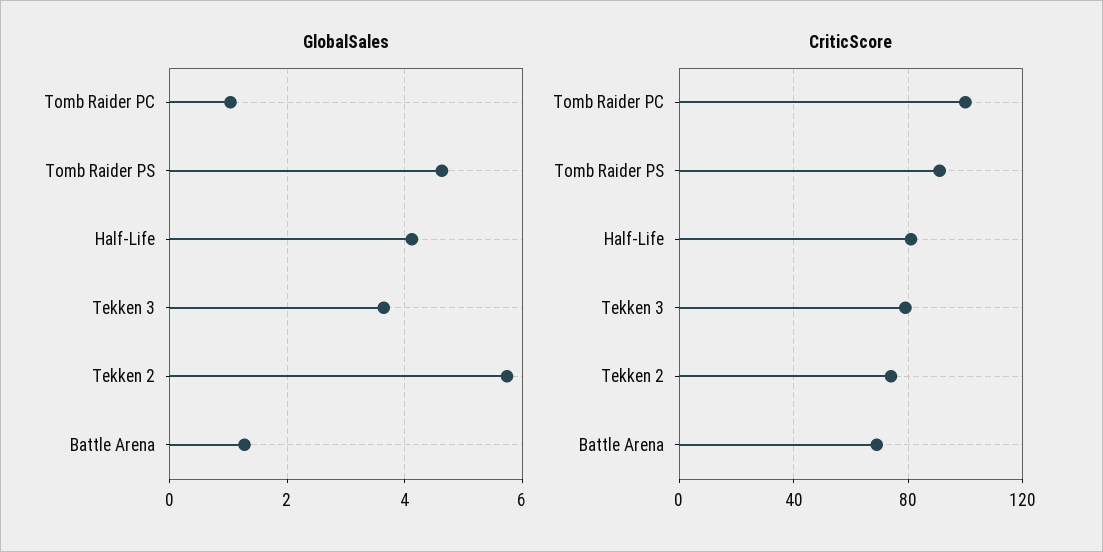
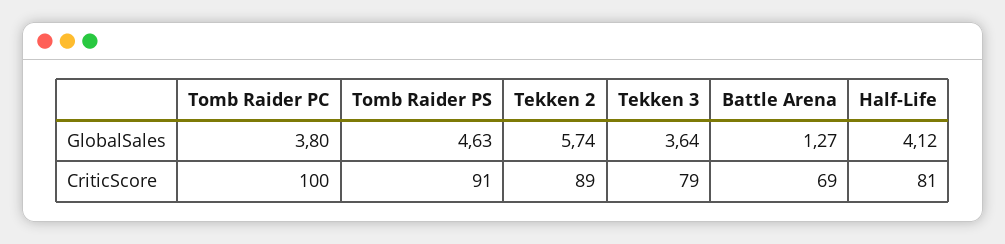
  {
    "GlobalSales": {
-     "Tomb Raider PC": 1,
+     "Tomb Raider PC": 3.8,
      "Tomb Raider PS": 4.63,
      "Half-Life": 4.12,
      "Tekken 3": 3.64,
      "Tekken 2": 5.74,
      "Battle Arena": 1.27
    },
    "CriticScore": {
      "Tomb Raider PC": 100,
      "Tomb Raider PS": 91,
      "Half-Life": 81,
      "Tekken 3": 79,
-     "Tekken 2": 75,
+     "Tekken 2": 89,
      "Battle Arena": 69
    }
  }

